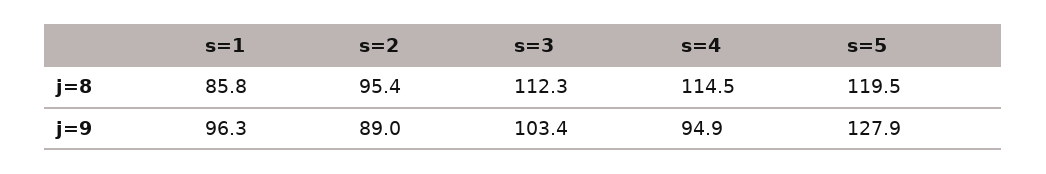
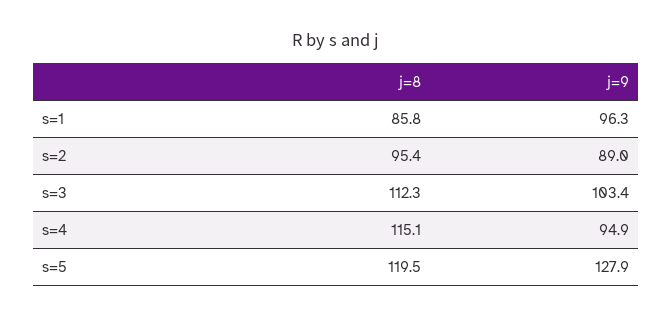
  {
    "s=1": {
      "j=8": 85.8,
      "j=9": 96.3
    },
    "s=2": {
      "j=8": 95.4,
      "j=9": 89
    },
    "s=3": {
      "j=8": 112.3,
      "j=9": 103.4
    },
    "s=4": {
-     "j=8": 114.5,
+     "j=8": 115.1,
      "j=9": 94.9
    },
    "s=5": {
      "j=8": 119.5,
      "j=9": 127.9
    }
  }

